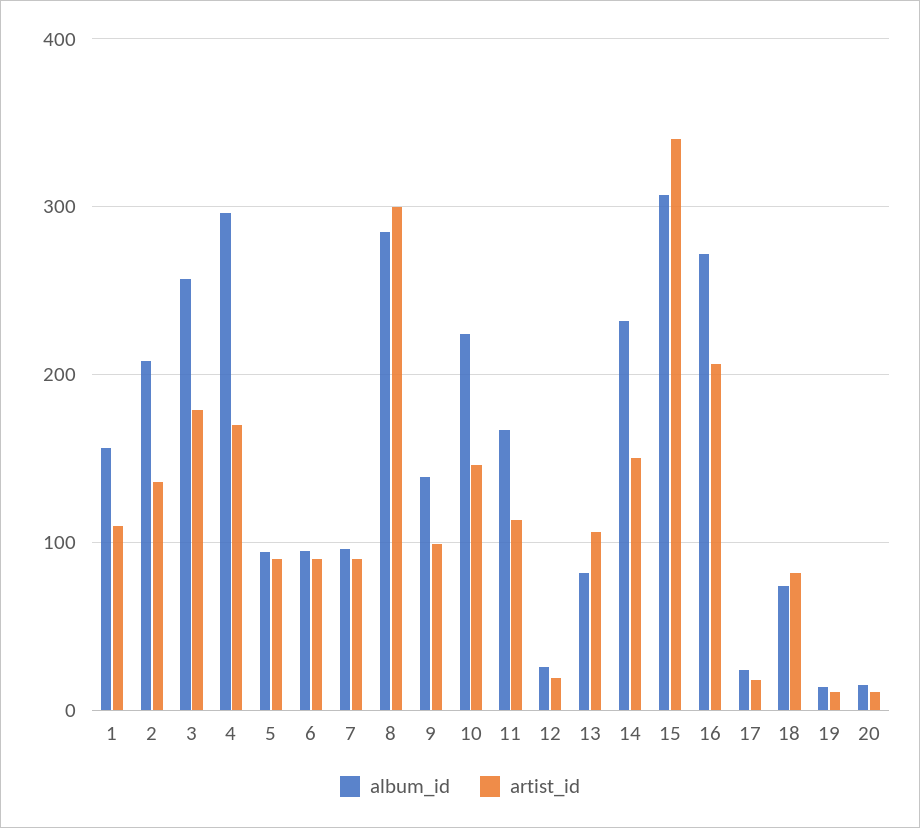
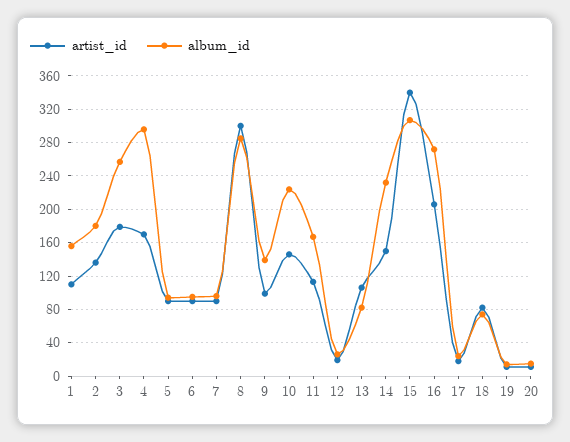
  {
    "album_id": {
      "1": 160,
-     "2": 210,
+     "2": 180,
      "3": 260,
      "4": 300,
      "5": 90,
      "6": 100,
      "7": 100,
      "8": 290,
      "9": 140,
      "10": 220,
      "11": 170,
      "12": 30,
      "13": 80,
      "14": 230,
      "15": 310,
      "16": 270,
      "17": 20,
      "18": 70,
      "19": 10,
      "20": 20
    },
    "artist_id": {
      "1": 110,
      "2": 140,
      "3": 180,
      "4": 170,
      "5": 90,
      "6": 90,
      "7": 90,
      "8": 300,
      "9": 100,
      "10": 150,
      "11": 110,
      "12": 20,
      "13": 110,
      "14": 150,
      "15": 340,
      "16": 210,
      "17": 20,
      "18": 80,
      "19": 10,
      "20": 10
    }
  }

